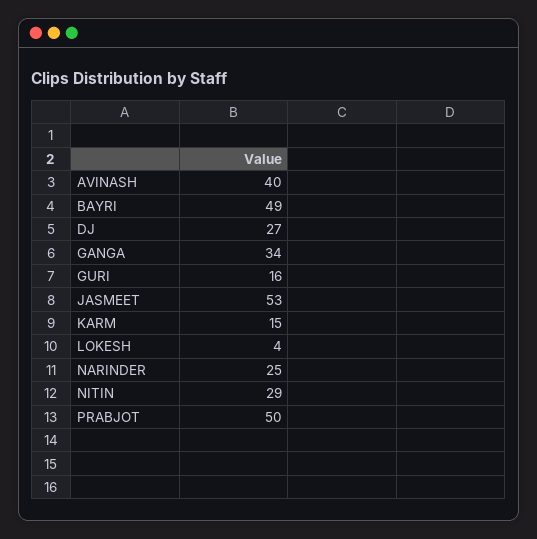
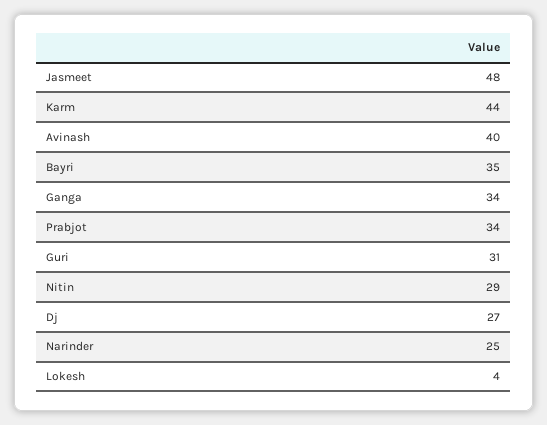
  {
    "AVINASH": 40,
-   "BAYRI": 49,
+   "BAYRI": 35,
    "DJ": 27,
    "GANGA": 34,
-   "GURI": 16,
+   "GURI": 31,
-   "JASMEET": 53,
+   "JASMEET": 48,
-   "KARM": 15,
+   "KARM": 44,
    "LOKESH": 4,
    "NARINDER": 25,
    "NITIN": 29,
-   "PRABJOT": 50
+   "PRABJOT": 34
  }

